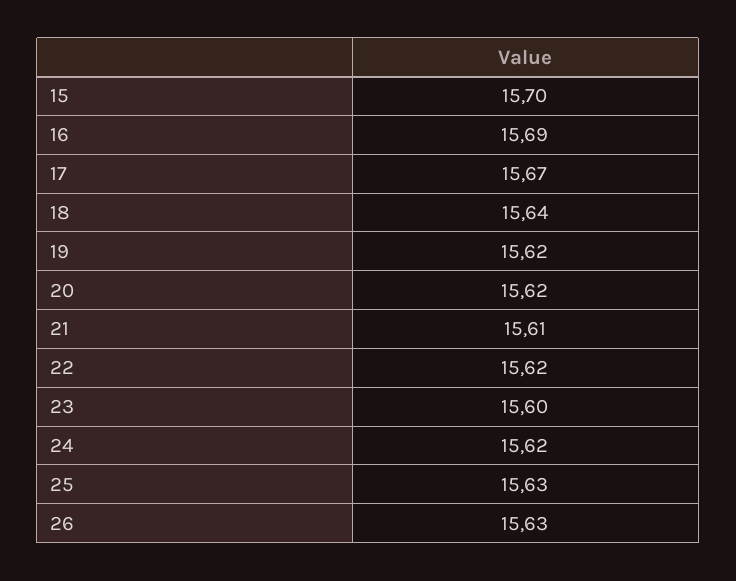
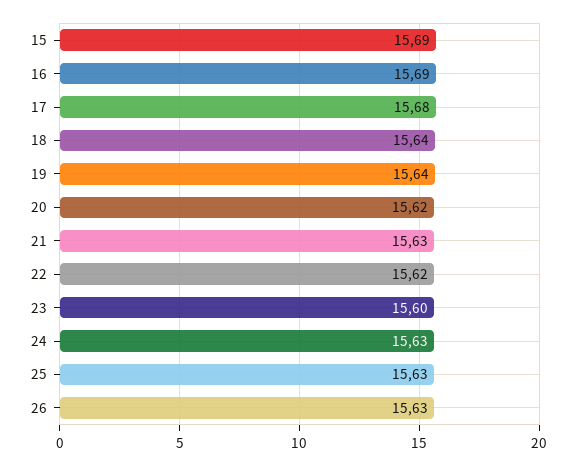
  {
-   "15": 15.7,
+   "15": 15.69,
    "16": 15.69,
-   "17": 15.67,
+   "17": 15.68,
    "18": 15.64,
-   "19": 15.62,
+   "19": 15.64,
    "20": 15.62,
-   "21": 15.61,
+   "21": 15.63,
    "22": 15.62,
    "23": 15.6,
-   "24": 15.62,
+   "24": 15.63,
    "25": 15.63,
    "26": 15.63
  }

